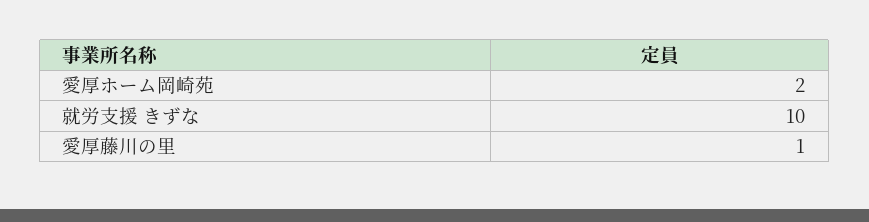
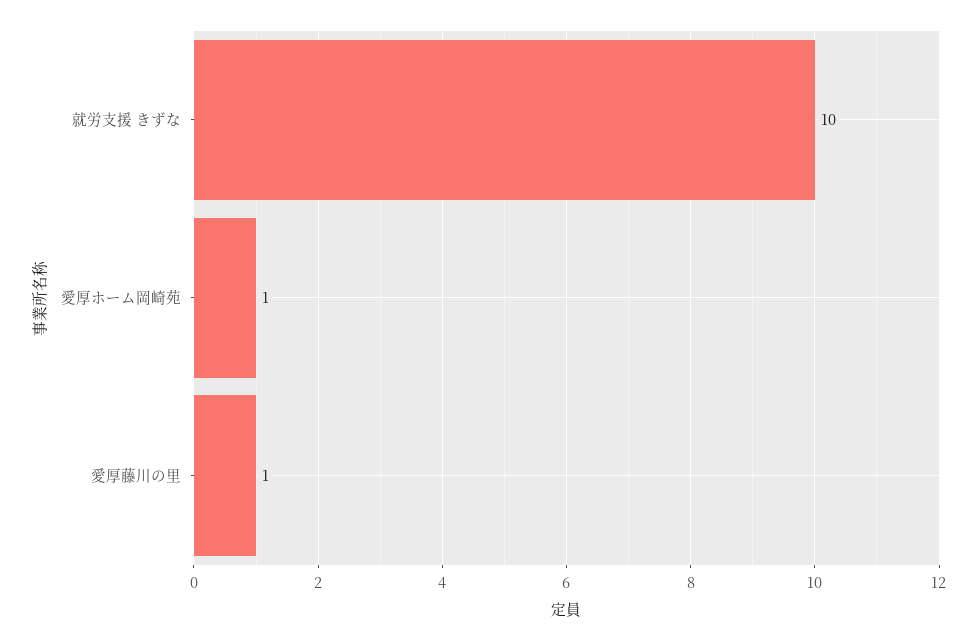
  {
-   "愛厚ホーム岡崎苑": 2,
+   "愛厚ホーム岡崎苑": 1,
    "就労支援 きずな": 10,
    "愛厚藤川の里": 1
  }

